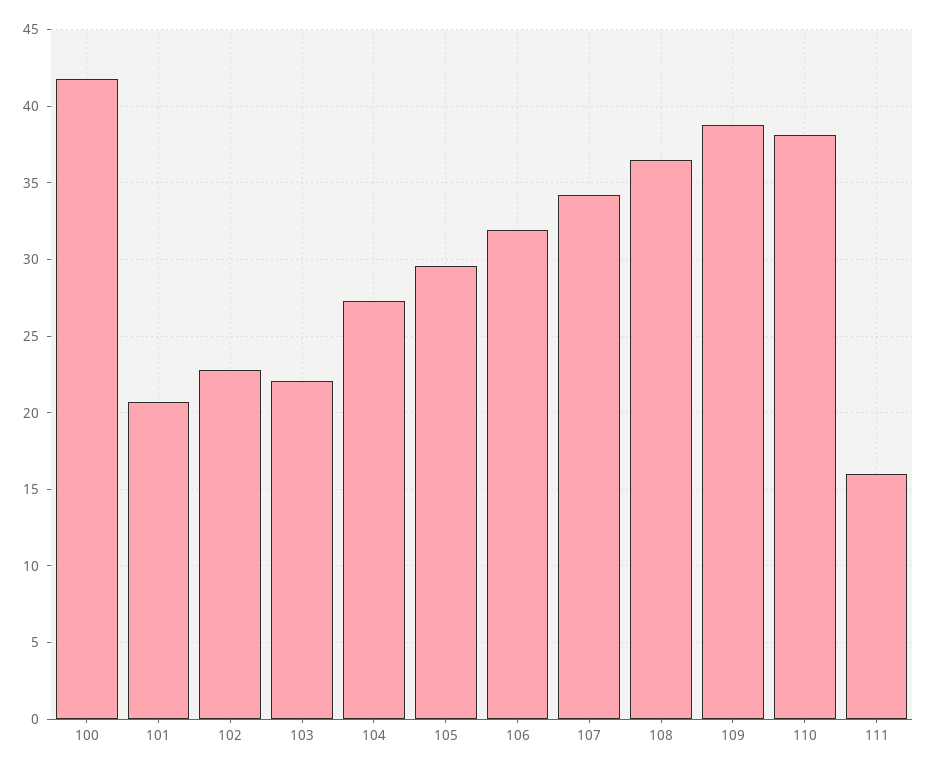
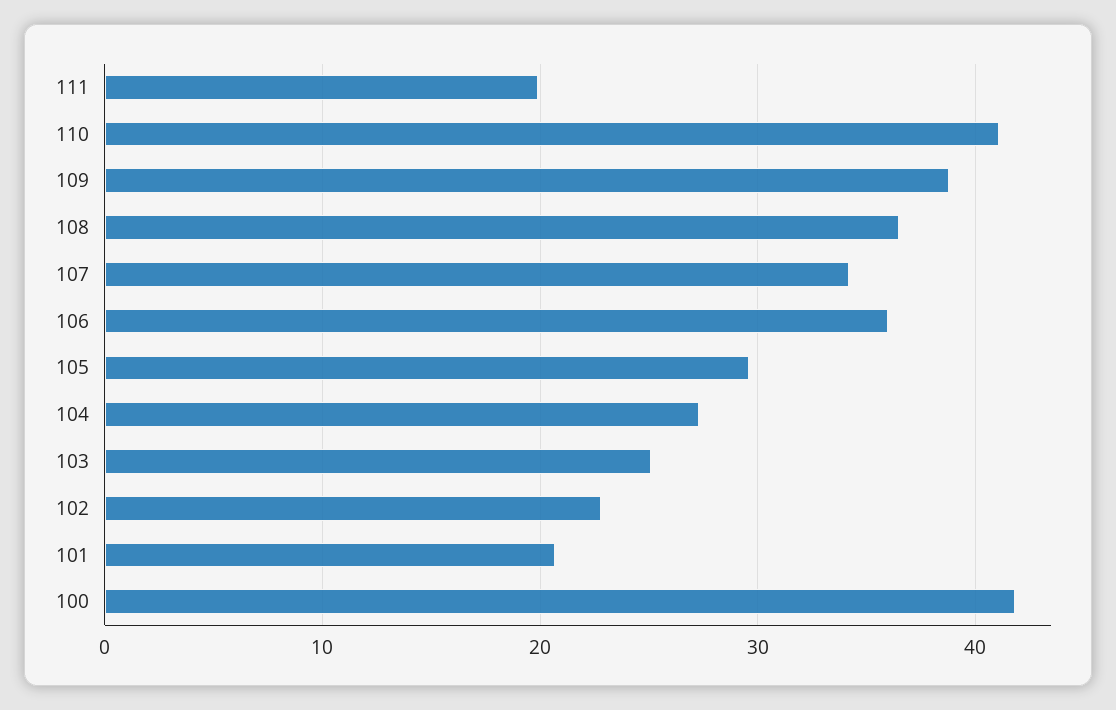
  {
    "100": 42,
    "101": 20.5,
    "102": 23,
-   "103": 22,
+   "103": 25,
    "104": 27.5,
    "105": 29.5,
-   "106": 32,
+   "106": 36,
    "107": 34,
    "108": 36.5,
    "109": 39,
-   "110": 38,
+   "110": 41,
-   "111": 16
+   "111": 20
  }

